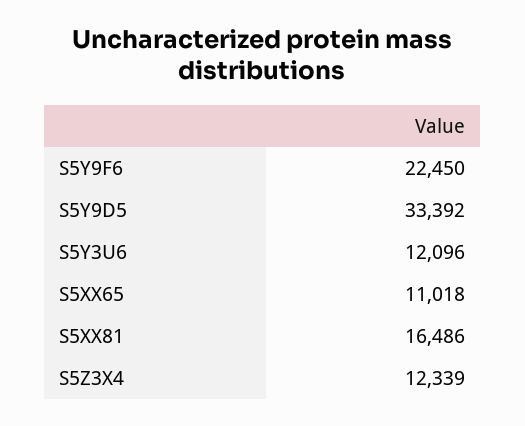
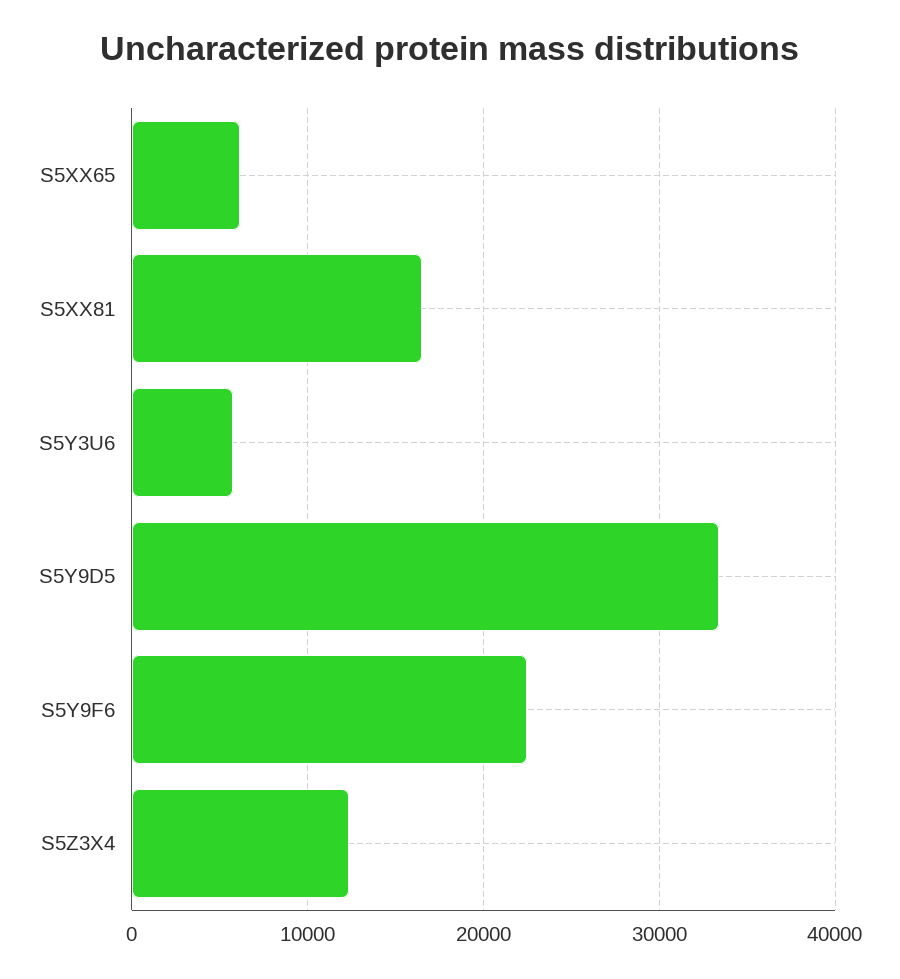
  {
    "S5Y9F6": 22450,
    "S5Y9D5": 33392,
-   "S5Y3U6": 12096,
+   "S5Y3U6": 6000,
-   "S5XX65": 11018,
+   "S5XX65": 6000,
    "S5XX81": 16486,
    "S5Z3X4": 12339
  }

